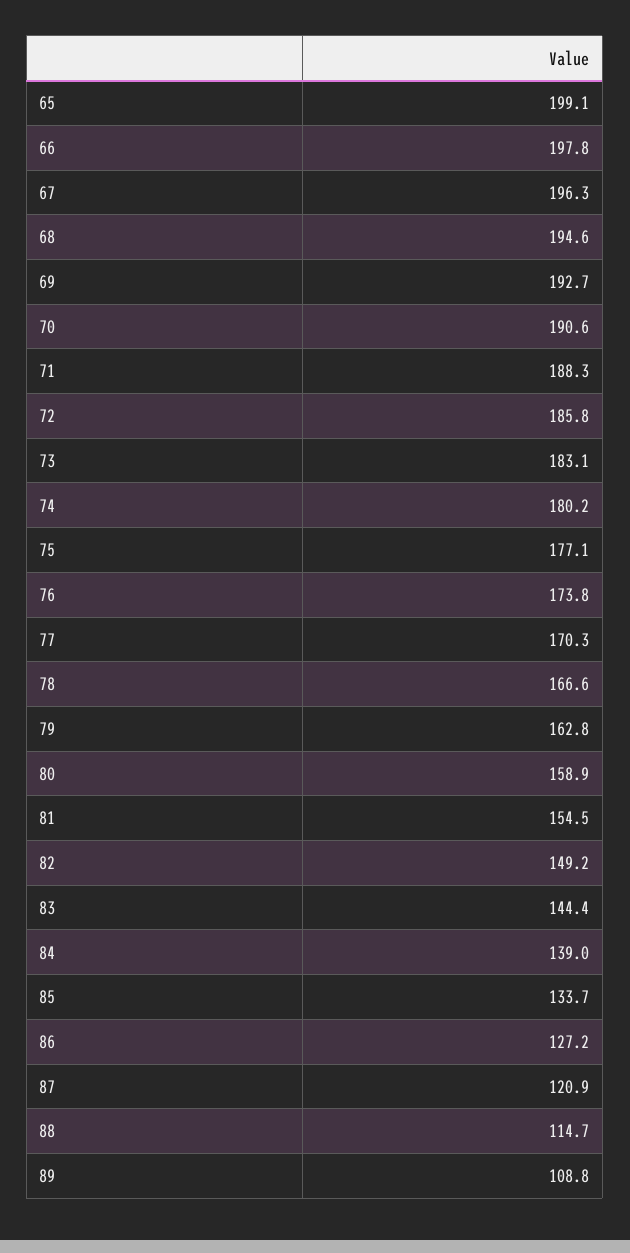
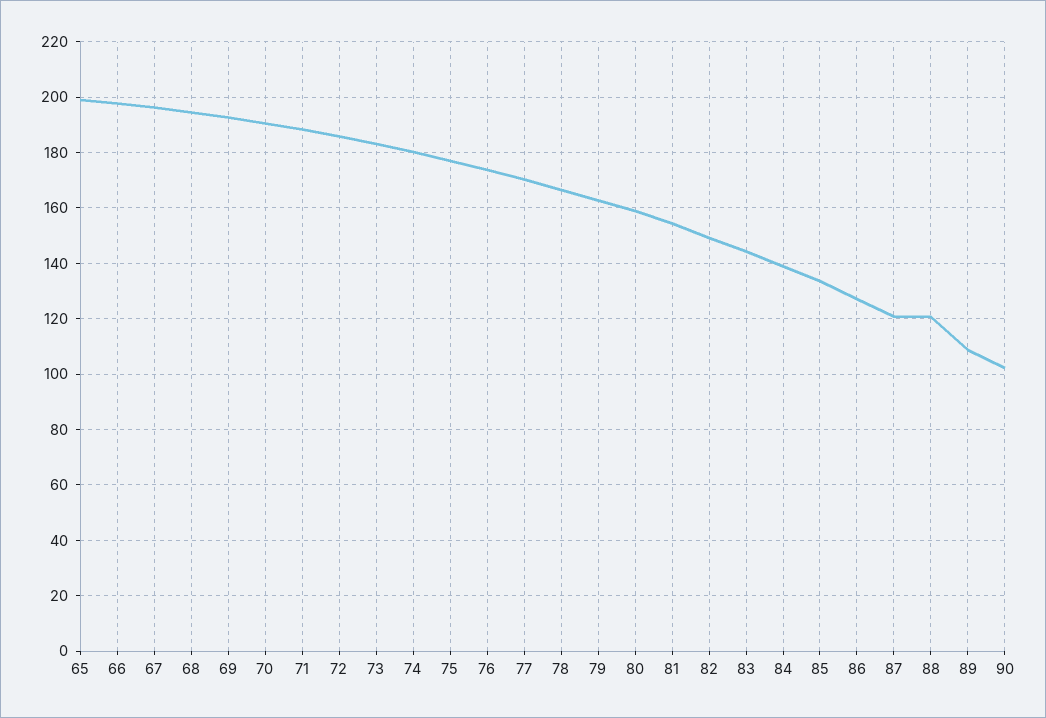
  {
    "65": 199.1,
    "66": 197.8,
    "67": 196.3,
    "68": 194.6,
    "69": 192.7,
    "70": 190.6,
    "71": 188.3,
    "72": 185.8,
    "73": 183.1,
    "74": 180.2,
    "75": 177.1,
    "76": 173.8,
    "77": 170.3,
    "78": 166.6,
    "79": 162.8,
    "80": 158.9,
    "81": 154.5,
    "82": 149.2,
    "83": 144.4,
    "84": 139,
    "85": 133.7,
    "86": 127.2,
    "87": 120.9,
-   "88": 114.7,
+   "88": 120,
-   "89": 108.8
+   "89": 108.8,
+   "90": 102.5
  }

